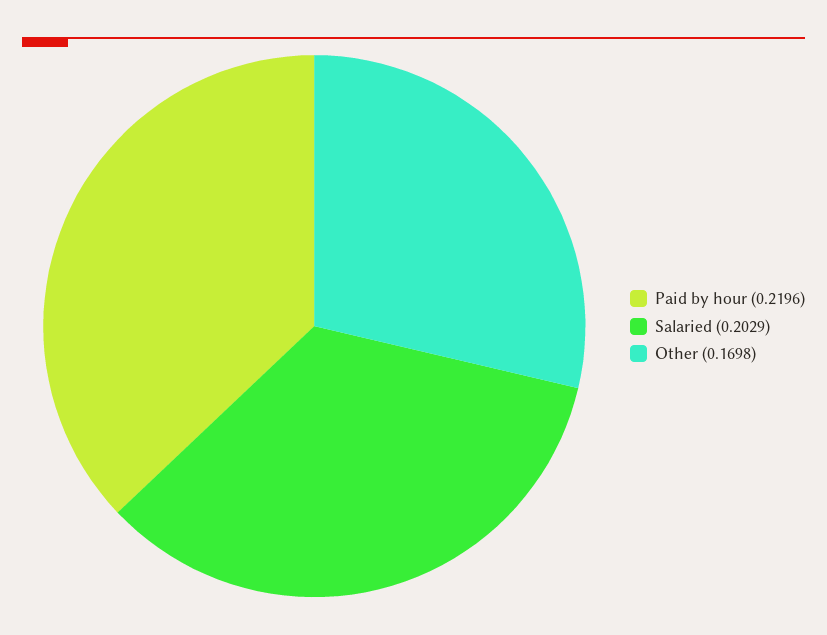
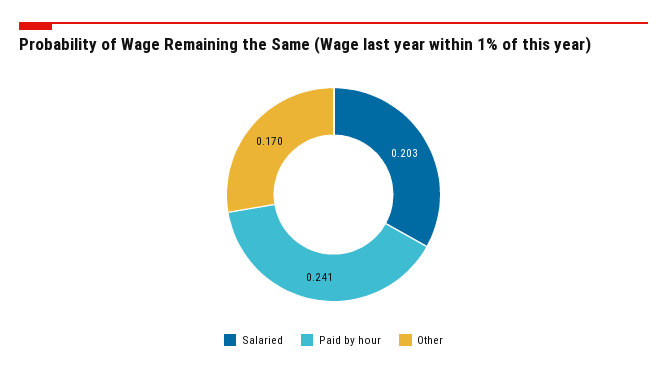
  {
-   "Paid by hour": 0.2196,
+   "Paid by hour": 0.241,
    "Salaried": 0.2029,
    "Other": 0.1698
  }

